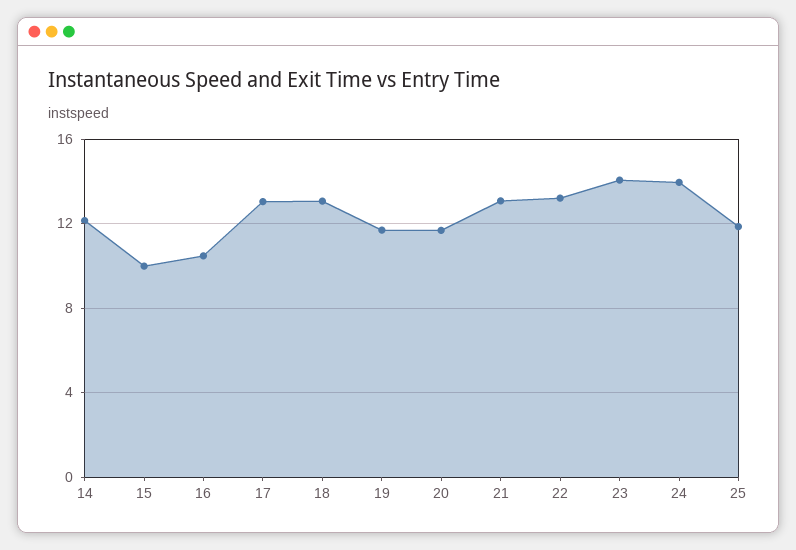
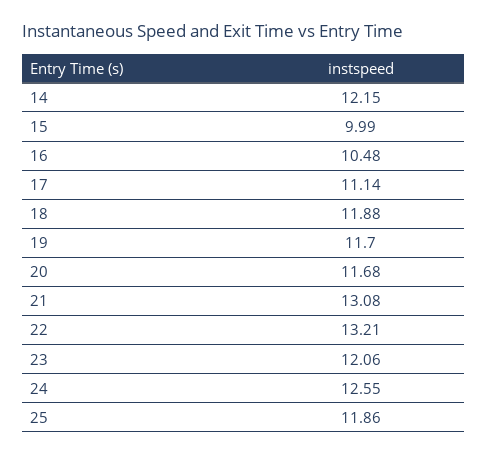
  {
    "14": 12.15,
    "15": 9.99,
    "16": 10.48,
-   "17": 13,
+   "17": 11.14,
-   "18": 13,
+   "18": 11.88,
    "19": 11.7,
    "20": 11.68,
    "21": 13.08,
    "22": 13.21,
-   "23": 14,
+   "23": 12.06,
-   "24": 14,
+   "24": 12.55,
    "25": 11.86
  }

